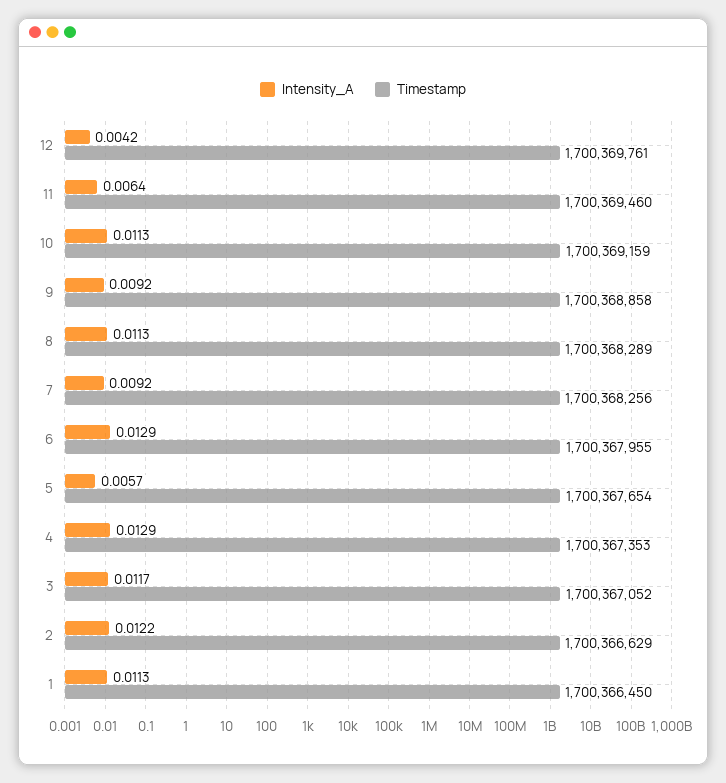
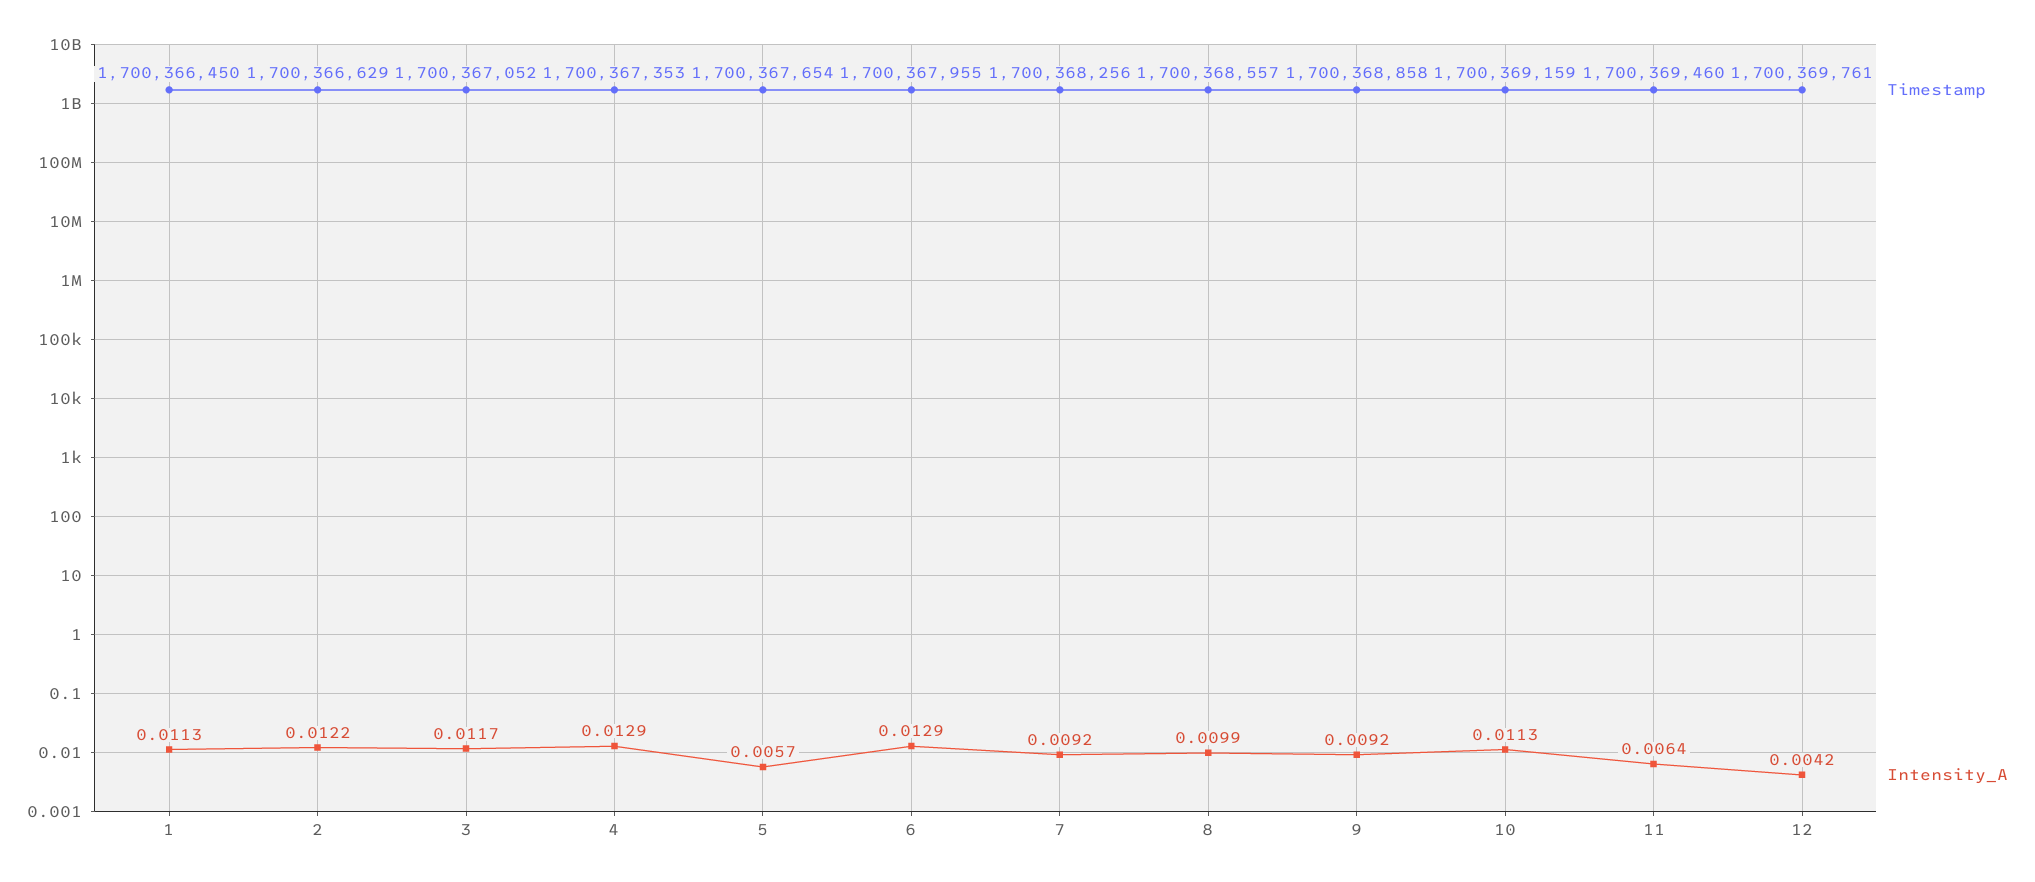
  {
    "Intensity_A": {
      "12": 0.0042,
      "11": 0.0064,
      "10": 0.0113,
      "9": 0.0092,
-     "8": 0.0113,
+     "8": 0.0099,
      "7": 0.0092,
      "6": 0.0129,
      "5": 0.0057,
      "4": 0.0129,
      "3": 0.0117,
      "2": 0.0122,
      "1": 0.0113
    },
    "Timestamp": {
      "12": 1700369761,
      "11": 1700369460,
      "10": 1700369159,
      "9": 1700368858,
-     "8": 1700368289,
+     "8": 1700368557,
      "7": 1700368256,
      "6": 1700367955,
      "5": 1700367654,
      "4": 1700367353,
      "3": 1700367052,
      "2": 1700366629,
      "1": 1700366450
    }
  }

